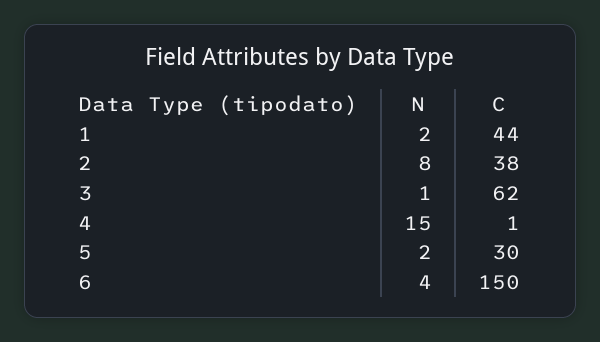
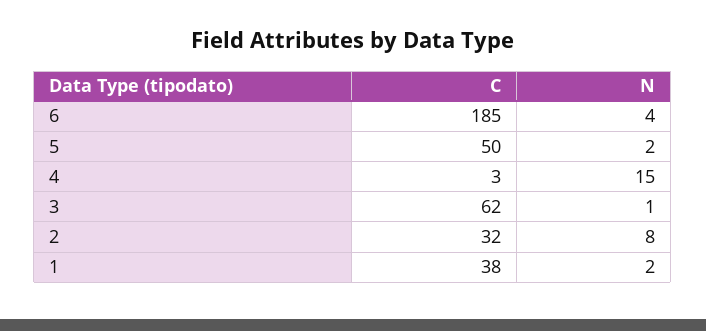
  {
    "N": {
      "1": 2,
      "2": 8,
      "3": 1,
      "4": 15,
      "5": 2,
      "6": 4
    },
    "C": {
-     "1": 44,
+     "1": 38,
-     "2": 38,
+     "2": 32,
      "3": 62,
-     "4": 1,
+     "4": 3,
-     "5": 30,
+     "5": 50,
-     "6": 150
+     "6": 185
    }
  }

